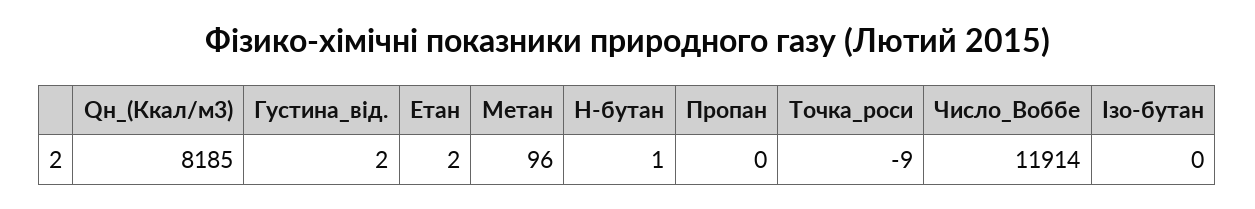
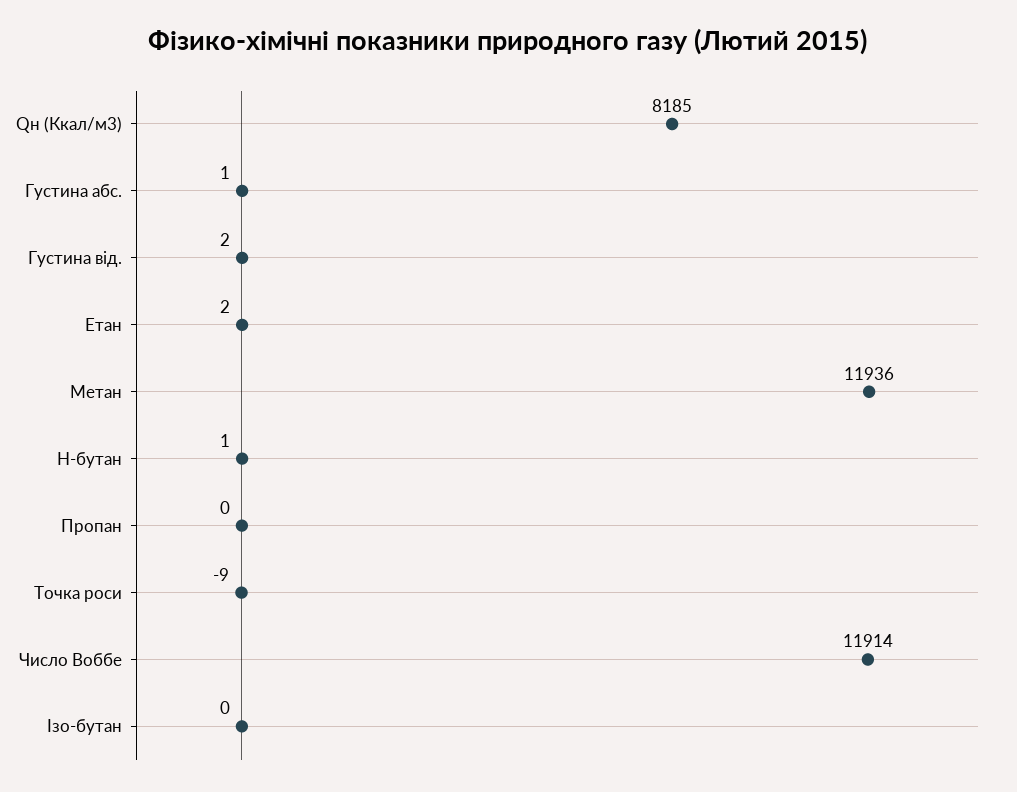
  {
    "Qн_(Ккал/м3)": 8185,
    "Густина_від.": 2,
    "Етан": 2,
-   "Метан": 96,
+   "Метан": 11936,
    "Н-бутан": 1,
    "Пропан": 0,
    "Точка_роси": -9,
    "Число_Воббе": 11914,
-   "Ізо-бутан": 0
+   "Ізо-бутан": 0,
+   "Густина абс.": 1
  }

